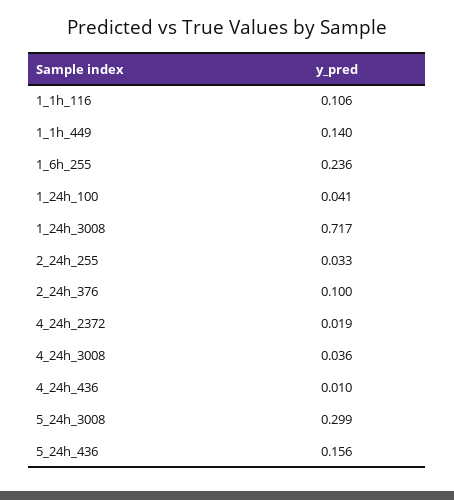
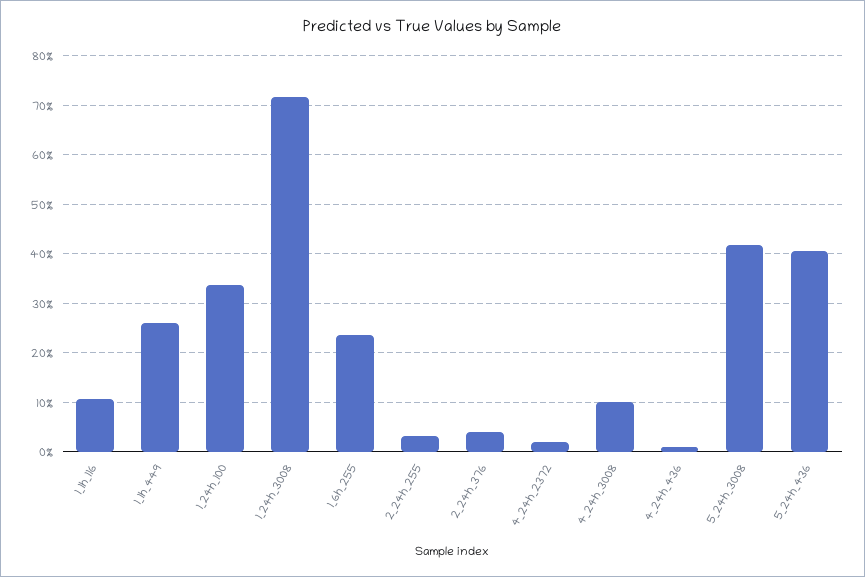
  {
    "1_1h_116": 0.106,
-   "1_1h_449": 0.14,
+   "1_1h_449": 0.26,
    "1_6h_255": 0.236,
-   "1_24h_100": 0.041,
+   "1_24h_100": 0.34,
    "1_24h_3008": 0.717,
    "2_24h_255": 0.033,
-   "2_24h_376": 0.1,
+   "2_24h_376": 0.04,
    "4_24h_2372": 0.019,
-   "4_24h_3008": 0.036,
+   "4_24h_3008": 0.1,
    "4_24h_436": 0.01,
-   "5_24h_3008": 0.299,
+   "5_24h_3008": 0.42,
-   "5_24h_436": 0.156
+   "5_24h_436": 0.4
  }

